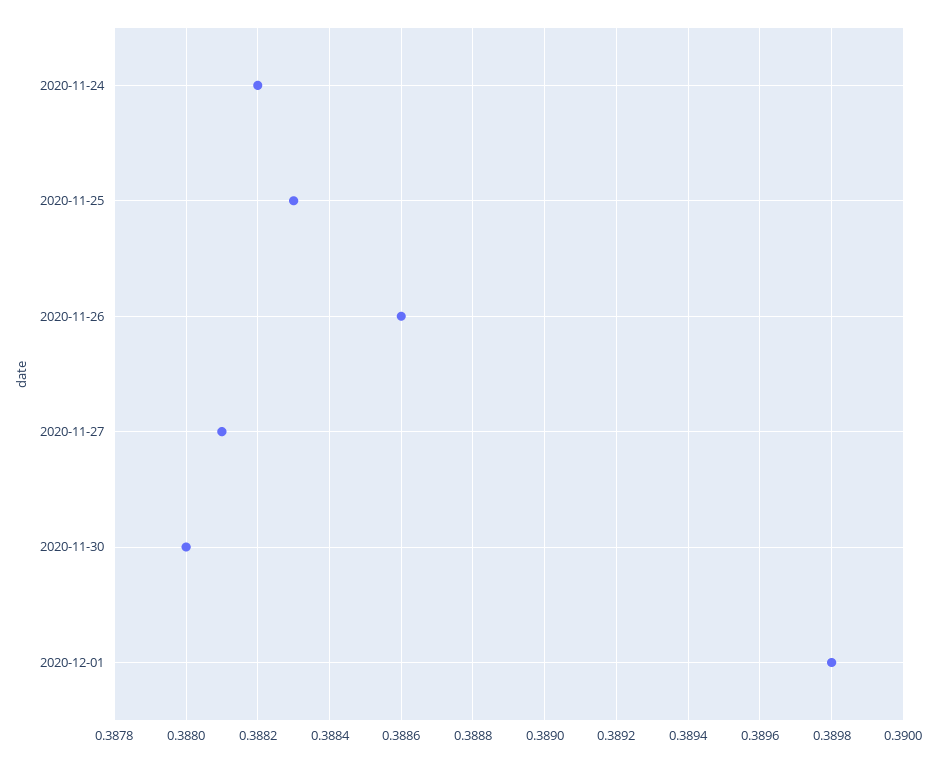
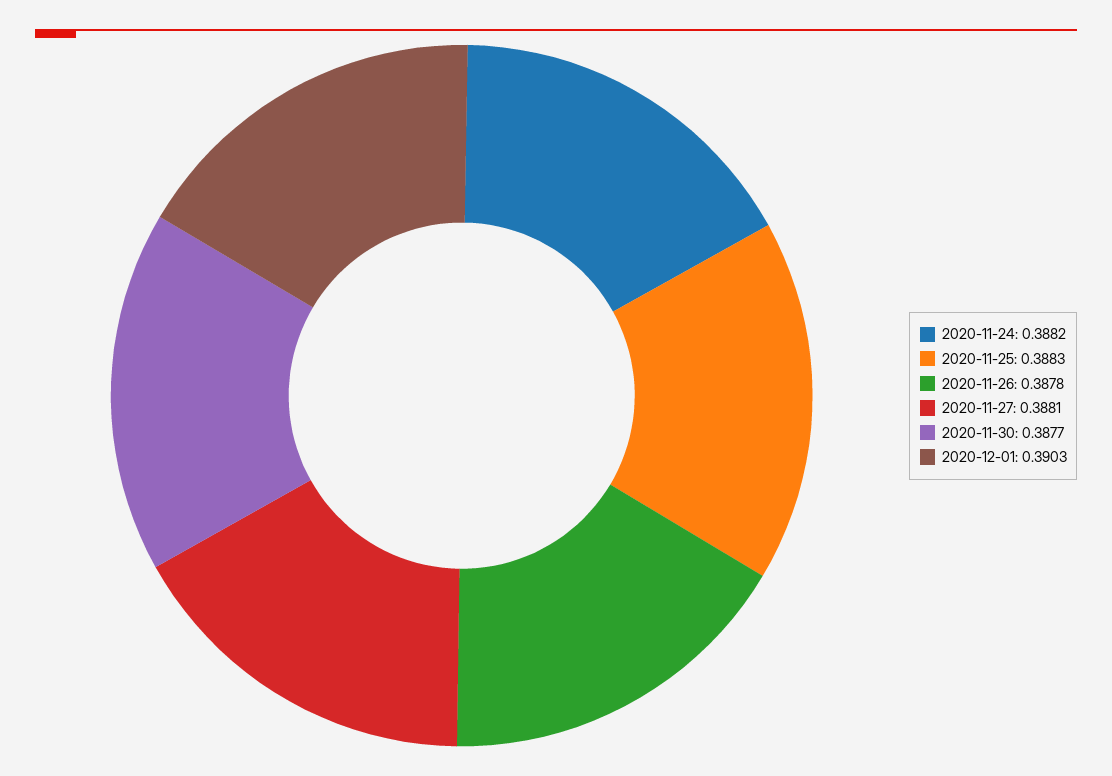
  {
    "2020-11-24": 0.3882,
    "2020-11-25": 0.3883,
-   "2020-11-26": 0.3886,
+   "2020-11-26": 0.3878,
    "2020-11-27": 0.3881,
-   "2020-11-30": 0.388,
+   "2020-11-30": 0.3877,
-   "2020-12-01": 0.3898
+   "2020-12-01": 0.3903
  }

